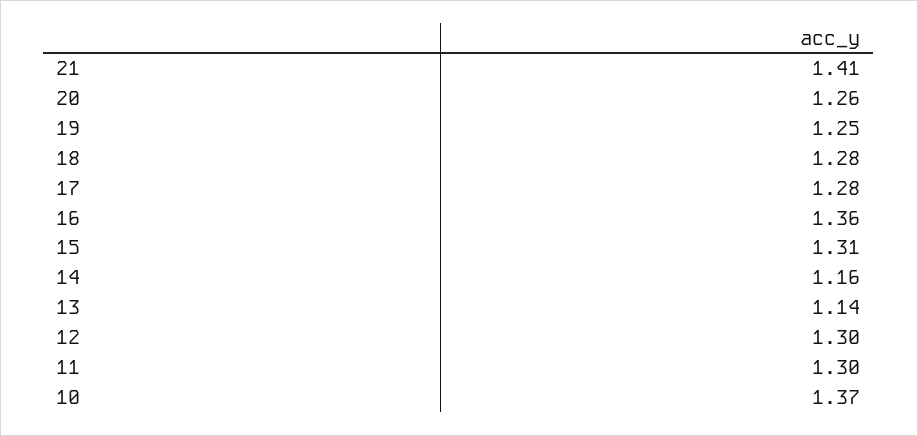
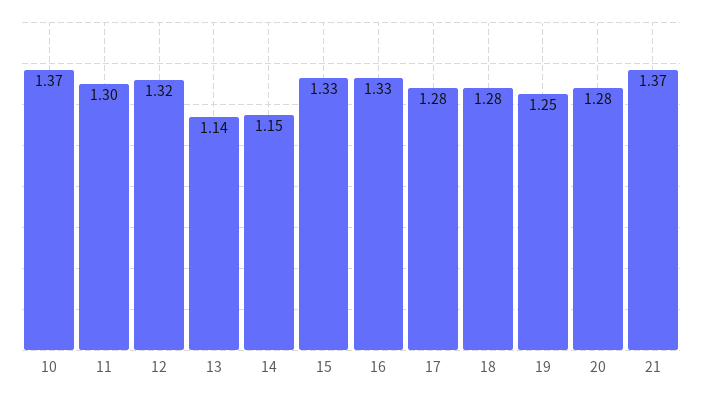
  {
-   "21": 1.41,
+   "21": 1.37,
-   "20": 1.26,
+   "20": 1.28,
    "19": 1.25,
    "18": 1.28,
    "17": 1.28,
-   "16": 1.36,
+   "16": 1.33,
-   "15": 1.31,
+   "15": 1.33,
-   "14": 1.16,
+   "14": 1.15,
    "13": 1.14,
-   "12": 1.3,
+   "12": 1.32,
    "11": 1.3,
    "10": 1.37
  }

